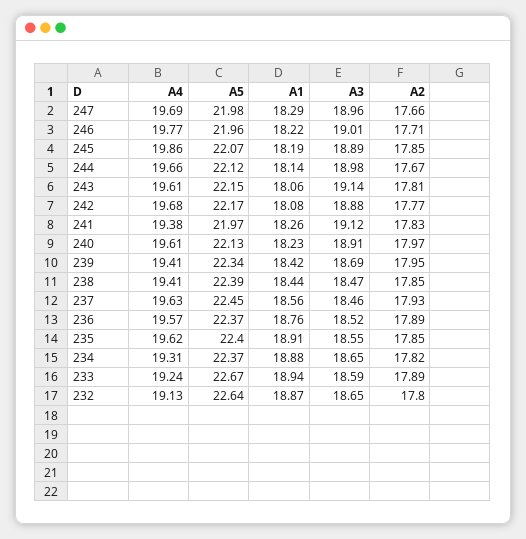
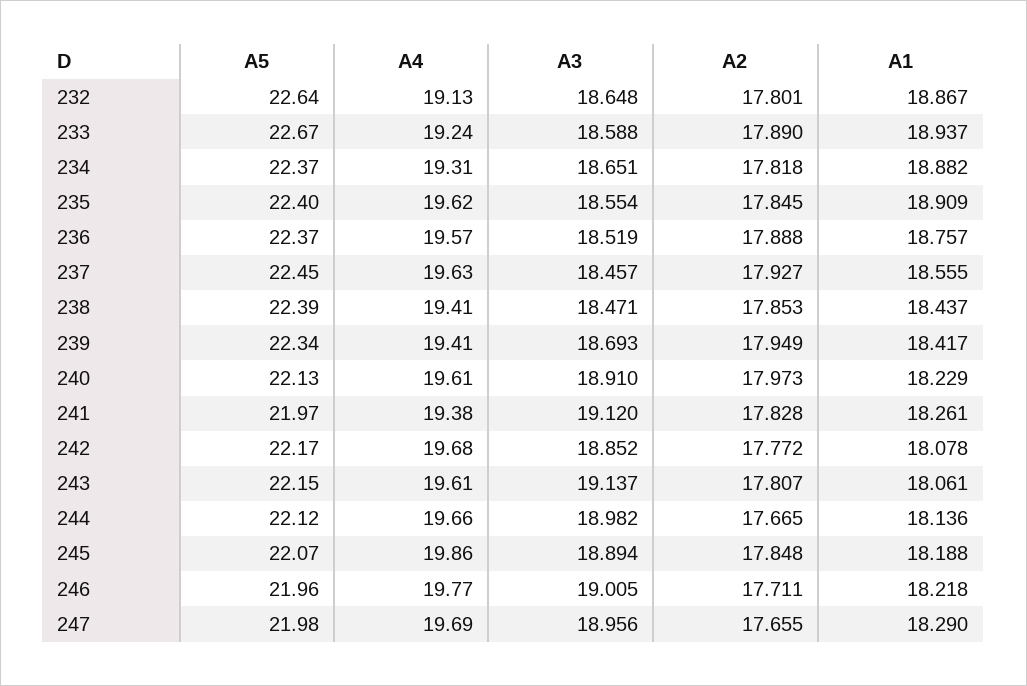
  {
    "A4": {
      "247": 19.69,
      "246": 19.77,
      "245": 19.86,
      "244": 19.66,
      "243": 19.61,
      "242": 19.68,
      "241": 19.38,
      "240": 19.61,
      "239": 19.41,
      "238": 19.41,
      "237": 19.63,
      "236": 19.57,
      "235": 19.62,
      "234": 19.31,
      "233": 19.24,
      "232": 19.13
    },
    "A5": {
      "247": 21.98,
      "246": 21.96,
      "245": 22.07,
      "244": 22.12,
      "243": 22.15,
      "242": 22.17,
      "241": 21.97,
      "240": 22.13,
      "239": 22.34,
      "238": 22.39,
      "237": 22.45,
      "236": 22.37,
      "235": 22.4,
      "234": 22.37,
      "233": 22.67,
      "232": 22.64
    },
    "A1": {
      "247": 18.29,
      "246": 18.218,
      "245": 18.188,
      "244": 18.136,
      "243": 18.061,
      "242": 18.078,
      "241": 18.261,
      "240": 18.229,
      "239": 18.417,
      "238": 18.437,
      "237": 18.555,
      "236": 18.757,
      "235": 18.909,
      "234": 18.882,
      "233": 18.937,
      "232": 18.867
    },
    "A3": {
      "247": 18.956,
      "246": 19.005,
      "245": 18.894,
      "244": 18.982,
      "243": 19.137,
-     "242": 18.88,
+     "242": 18.852,
      "241": 19.12,
      "240": 18.91,
      "239": 18.693,
      "238": 18.471,
      "237": 18.457,
      "236": 18.519,
      "235": 18.554,
      "234": 18.651,
      "233": 18.588,
      "232": 18.648
    },
    "A2": {
      "247": 17.655,
      "246": 17.711,
      "245": 17.848,
      "244": 17.665,
      "243": 17.807,
      "242": 17.772,
      "241": 17.828,
      "240": 17.973,
      "239": 17.949,
      "238": 17.853,
      "237": 17.927,
      "236": 17.888,
      "235": 17.845,
      "234": 17.818,
      "233": 17.89,
      "232": 17.801
    }
  }

